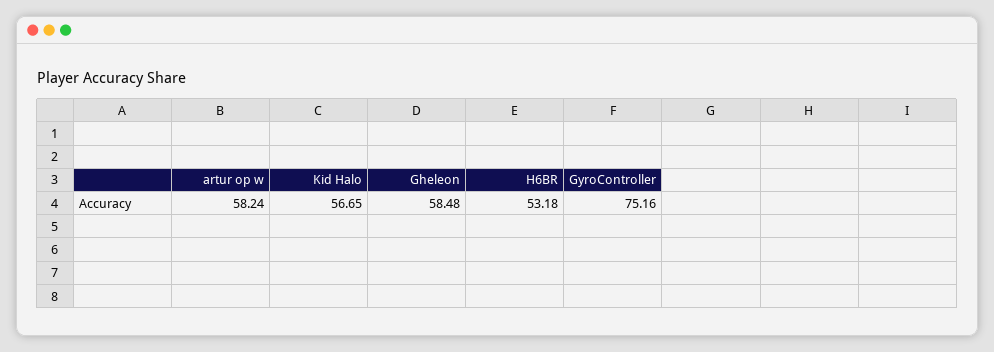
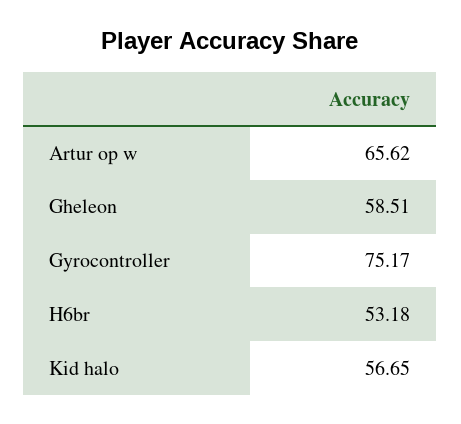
  {
-   "artur op w": 58.24,
+   "artur op w": 65.62,
    "Kid Halo": 56.65,
-   "Gheleon": 58.48,
+   "Gheleon": 58.51,
    "H6BR": 53.18,
-   "GyroController": 75.16
+   "GyroController": 75.17
  }

